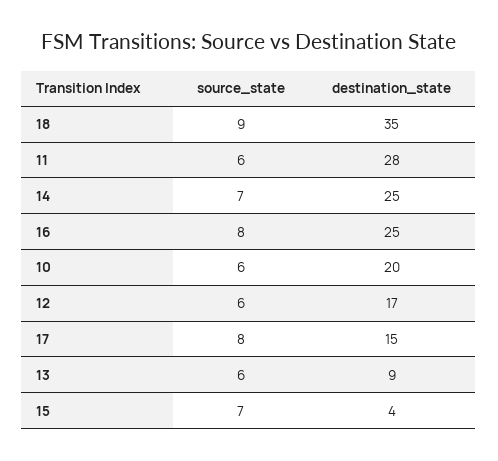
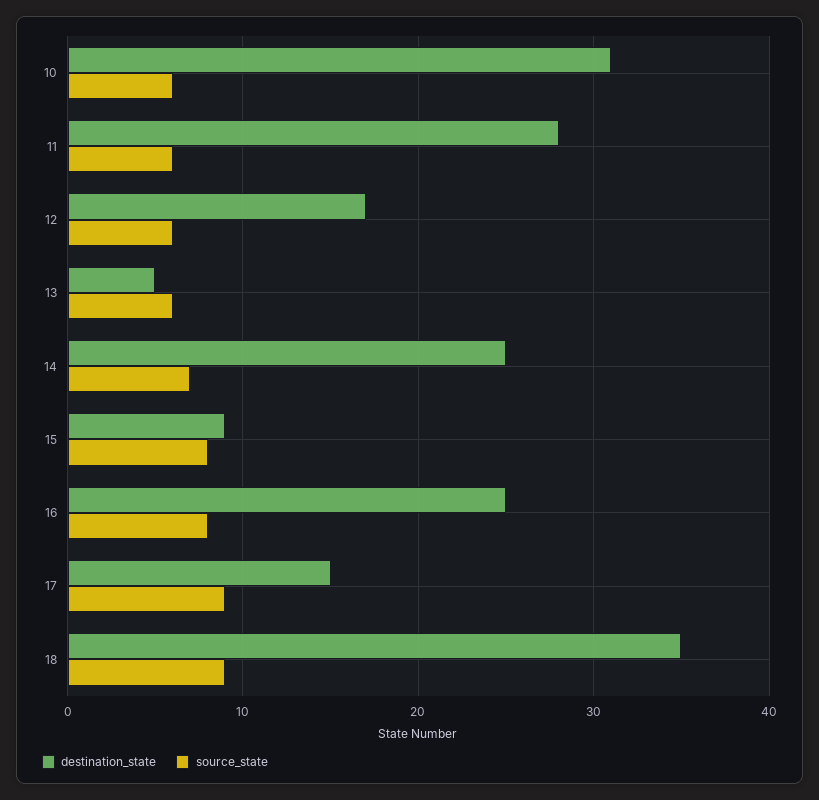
  {
    "source_state": {
      "18": 9,
      "11": 6,
      "14": 7,
      "16": 8,
      "10": 6,
      "12": 6,
-     "17": 8,
+     "17": 9,
      "13": 6,
-     "15": 7
+     "15": 8
    },
    "destination_state": {
      "18": 35,
      "11": 28,
      "14": 25,
      "16": 25,
-     "10": 20,
+     "10": 31,
      "12": 17,
      "17": 15,
-     "13": 9,
+     "13": 5,
-     "15": 4
+     "15": 9
    }
  }

